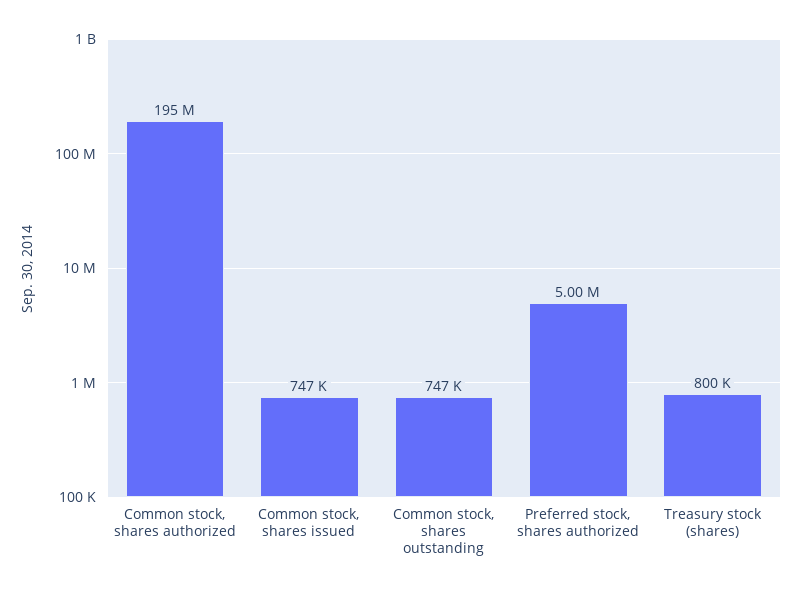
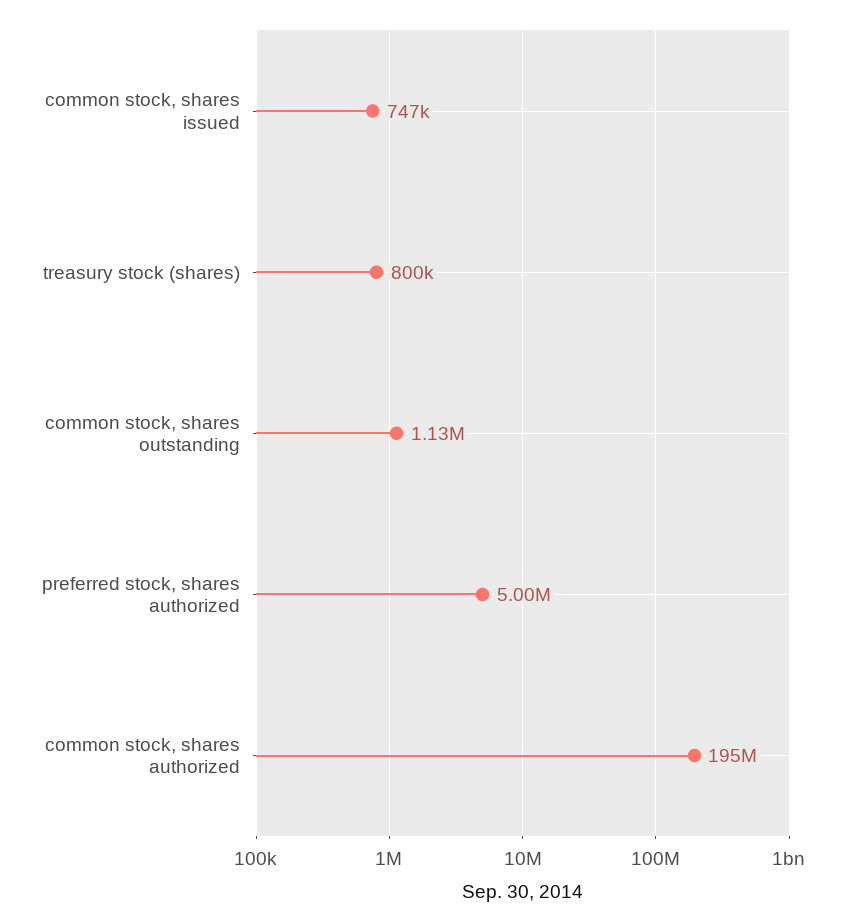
  {
    "Common stock, shares authorized": 195000000,
    "Common stock, shares issued": 747000,
-   "Common stock, shares outstanding": 747000,
+   "Common stock, shares outstanding": 1130000,
    "Preferred stock, shares authorized": 5000000,
    "Treasury stock (shares)": 800000
  }

